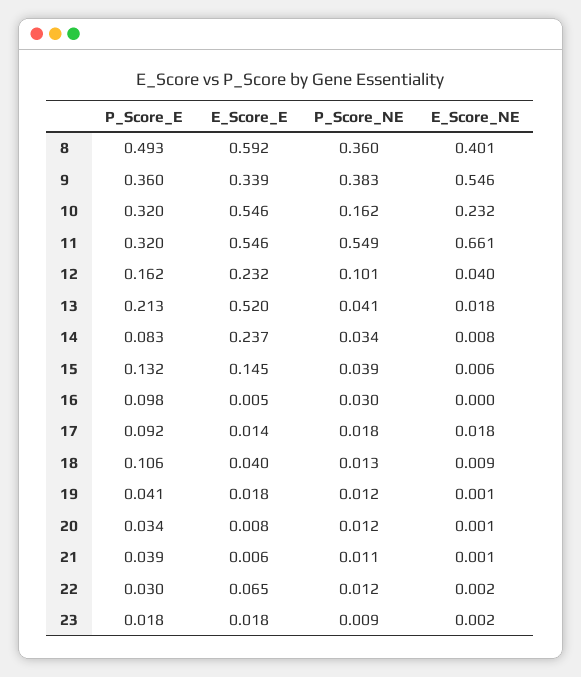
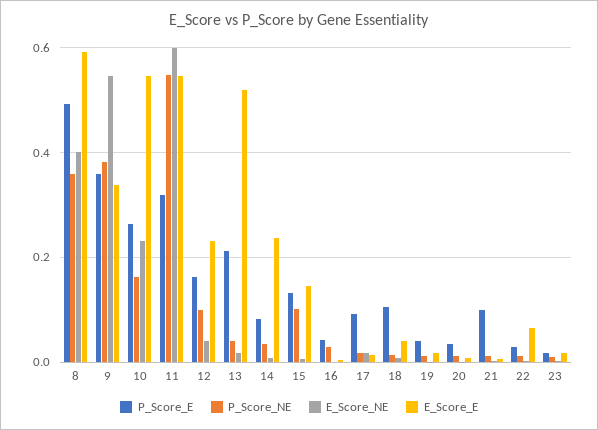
  {
    "P_Score_E": {
      "8": 0.493,
      "9": 0.36,
-     "10": 0.32,
+     "10": 0.26,
      "11": 0.32,
      "12": 0.162,
      "13": 0.213,
      "14": 0.083,
      "15": 0.132,
-     "16": 0.098,
+     "16": 0.04,
      "17": 0.092,
      "18": 0.106,
      "19": 0.041,
      "20": 0.034,
-     "21": 0.039,
+     "21": 0.1,
      "22": 0.03,
      "23": 0.018
    },
    "E_Score_E": {
      "8": 0.592,
      "9": 0.339,
      "10": 0.546,
      "11": 0.546,
      "12": 0.232,
      "13": 0.52,
      "14": 0.237,
      "15": 0.145,
      "16": 0.005,
      "17": 0.014,
      "18": 0.04,
      "19": 0.018,
      "20": 0.008,
      "21": 0.006,
      "22": 0.065,
      "23": 0.018
    },
    "P_Score_NE": {
      "8": 0.36,
      "9": 0.383,
      "10": 0.162,
      "11": 0.549,
      "12": 0.101,
      "13": 0.041,
      "14": 0.034,
-     "15": 0.039,
+     "15": 0.1,
      "16": 0.03,
      "17": 0.018,
      "18": 0.013,
      "19": 0.012,
      "20": 0.012,
      "21": 0.011,
      "22": 0.012,
      "23": 0.009
    },
    "E_Score_NE": {
      "8": 0.401,
      "9": 0.546,
      "10": 0.232,
-     "11": 0.661,
+     "11": 0.6,
      "12": 0.04,
      "13": 0.018,
      "14": 0.008,
      "15": 0.006,
      "16": 0,
      "17": 0.018,
      "18": 0.009,
      "19": 0.001,
      "20": 0.001,
      "21": 0.001,
      "22": 0.002,
      "23": 0.002
    }
  }

